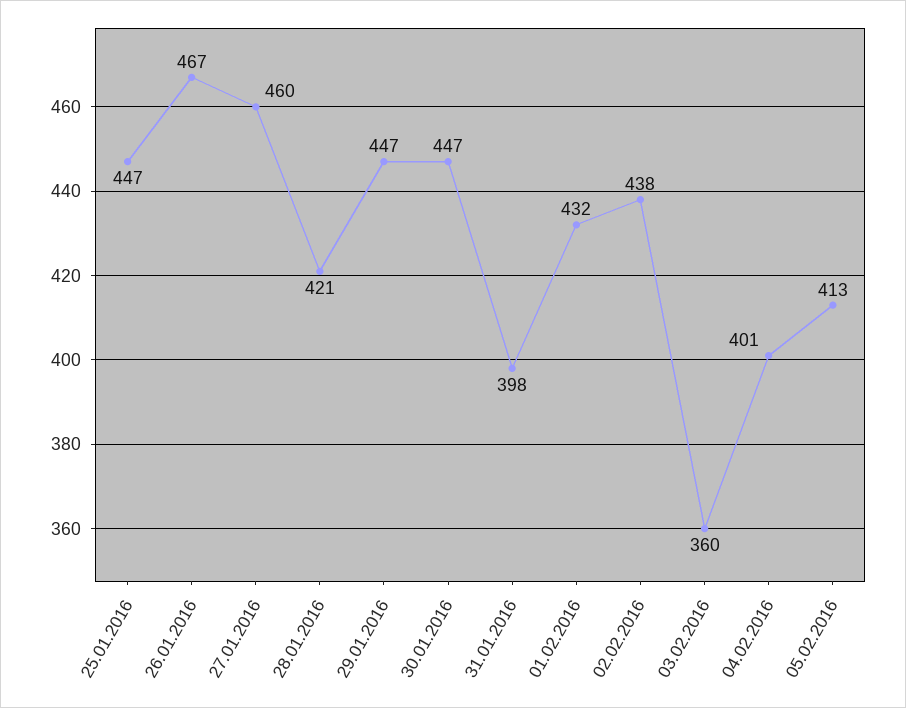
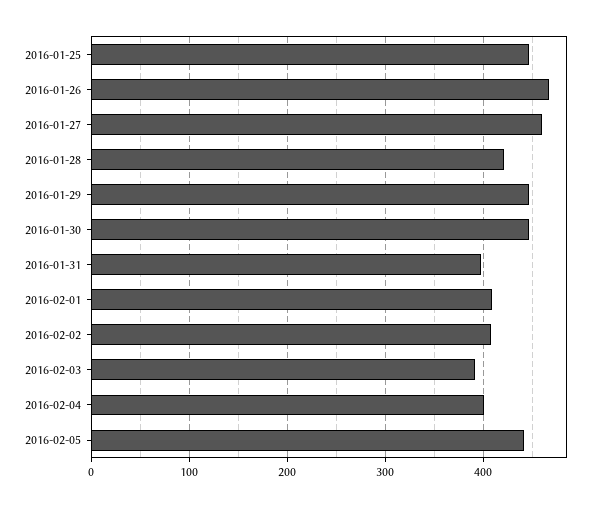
  {
    "25.01.2016": 447,
    "26.01.2016": 467,
    "27.01.2016": 460,
    "28.01.2016": 421,
    "29.01.2016": 447,
    "30.01.2016": 447,
    "31.01.2016": 398,
-   "01.02.2016": 432,
+   "01.02.2016": 410,
-   "02.02.2016": 438,
+   "02.02.2016": 410,
-   "03.02.2016": 360,
+   "03.02.2016": 390,
    "04.02.2016": 401,
-   "05.02.2016": 413
+   "05.02.2016": 440
  }

